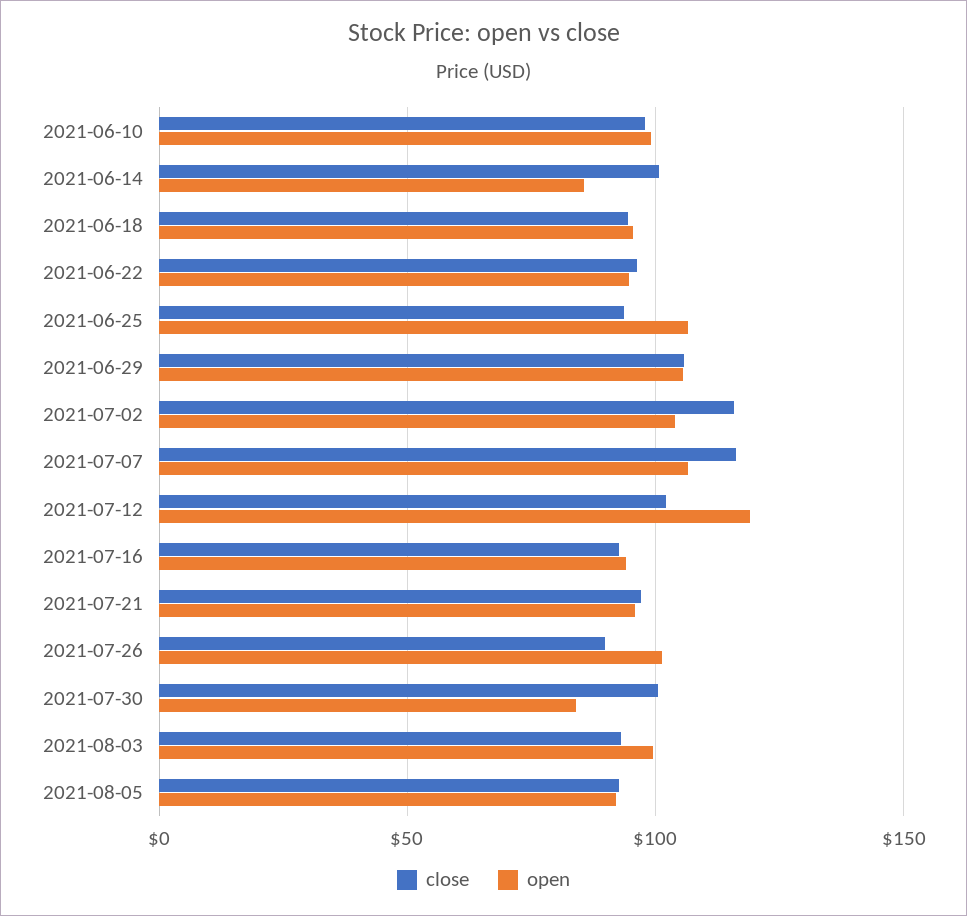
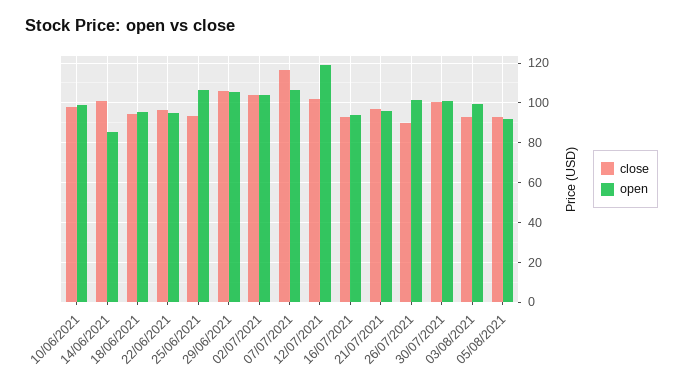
  {
    "close": {
      "2021-06-10": 100,
      "2021-06-14": 100,
      "2021-06-18": 95,
      "2021-06-22": 95,
      "2021-06-25": 95,
      "2021-06-29": 105,
-     "2021-07-02": 115,
+     "2021-07-02": 105,
      "2021-07-07": 115,
      "2021-07-12": 100,
      "2021-07-16": 95,
      "2021-07-21": 95,
      "2021-07-26": 90,
      "2021-07-30": 100,
      "2021-08-03": 95,
      "2021-08-05": 95
    },
    "open": {
      "2021-06-10": 100,
      "2021-06-14": 85,
      "2021-06-18": 95,
      "2021-06-22": 95,
      "2021-06-25": 105,
      "2021-06-29": 105,
      "2021-07-02": 105,
      "2021-07-07": 105,
      "2021-07-12": 120,
      "2021-07-16": 95,
      "2021-07-21": 95,
      "2021-07-26": 100,
-     "2021-07-30": 85,
+     "2021-07-30": 100,
      "2021-08-03": 100,
      "2021-08-05": 90
    }
  }

